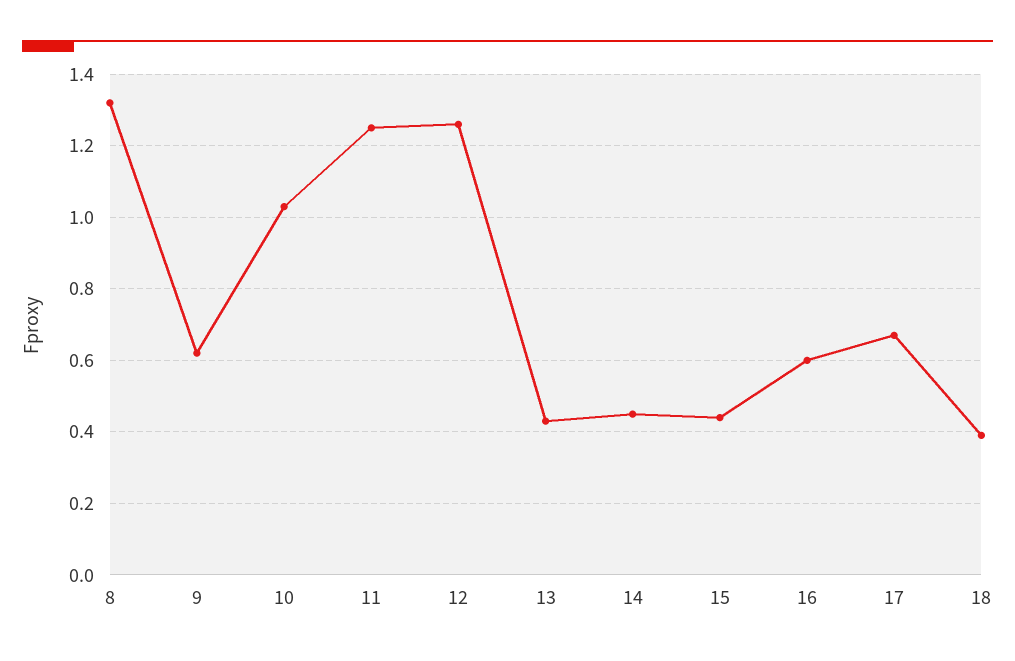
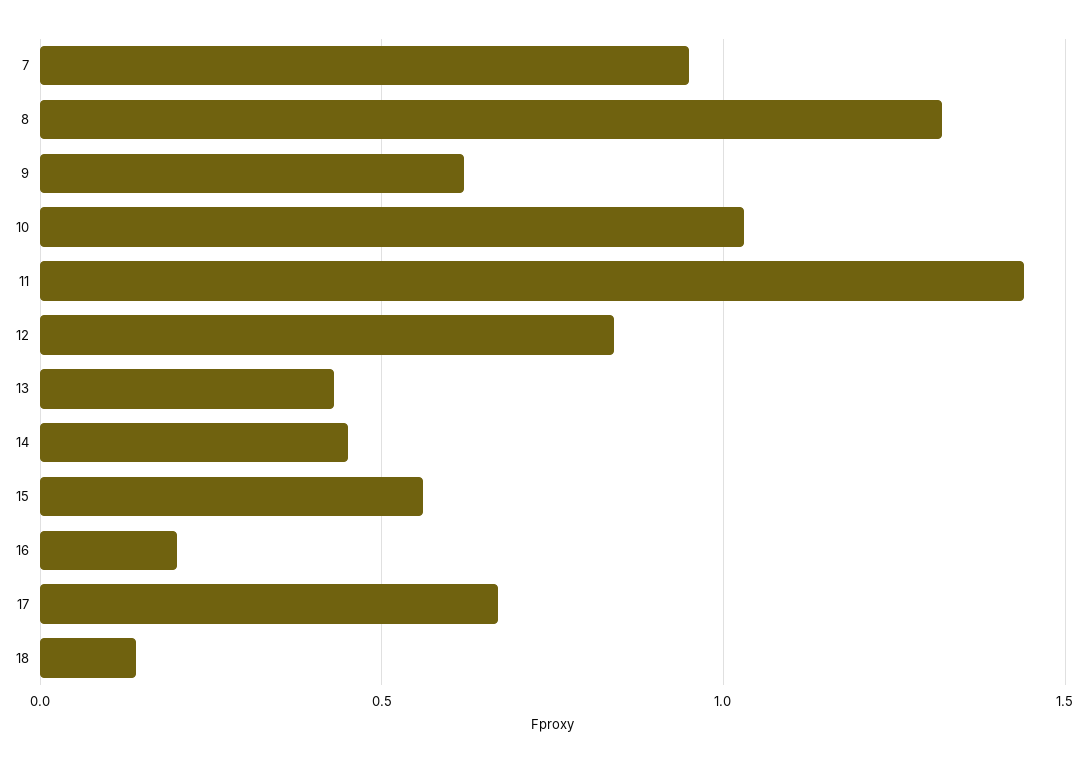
  {
    "8": 1.3,
    "9": 0.6,
    "10": 1.05,
-   "11": 1.25,
+   "11": 1.45,
-   "12": 1.25,
+   "12": 0.85,
    "13": 0.45,
    "14": 0.45,
-   "15": 0.45,
+   "15": 0.55,
-   "16": 0.6,
+   "16": 0.2,
    "17": 0.65,
-   "18": 0.4
+   "18": 0.15,
+   "7": 0.95
  }

